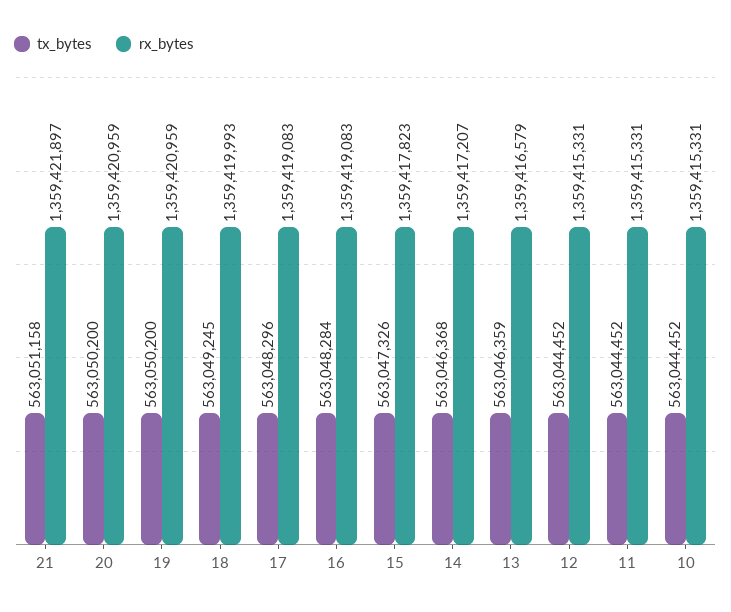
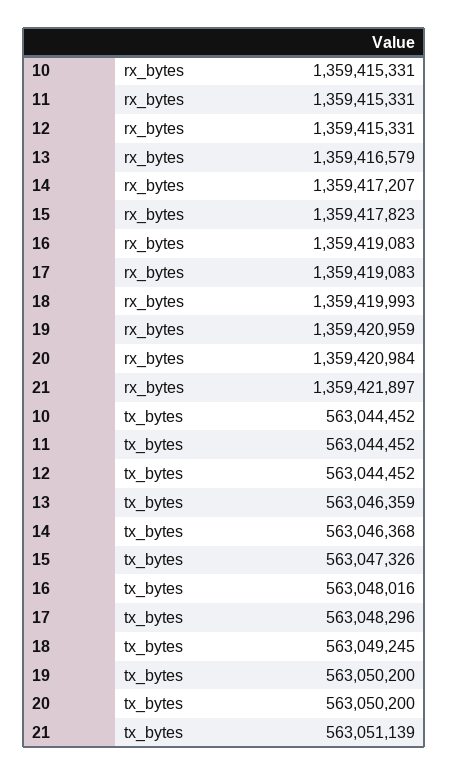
  {
    "tx_bytes": {
-     "21": 563051158,
+     "21": 563051139,
      "20": 563050200,
      "19": 563050200,
      "18": 563049245,
      "17": 563048296,
-     "16": 563048284,
+     "16": 563048016,
      "15": 563047326,
      "14": 563046368,
      "13": 563046359,
      "12": 563044452,
      "11": 563044452,
      "10": 563044452
    },
    "rx_bytes": {
      "21": 1359421897,
-     "20": 1359420959,
+     "20": 1359420984,
      "19": 1359420959,
      "18": 1359419993,
      "17": 1359419083,
      "16": 1359419083,
      "15": 1359417823,
      "14": 1359417207,
      "13": 1359416579,
      "12": 1359415331,
      "11": 1359415331,
      "10": 1359415331
    }
  }

